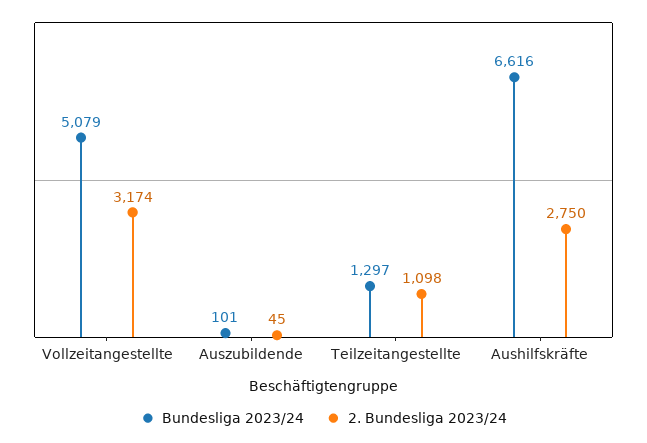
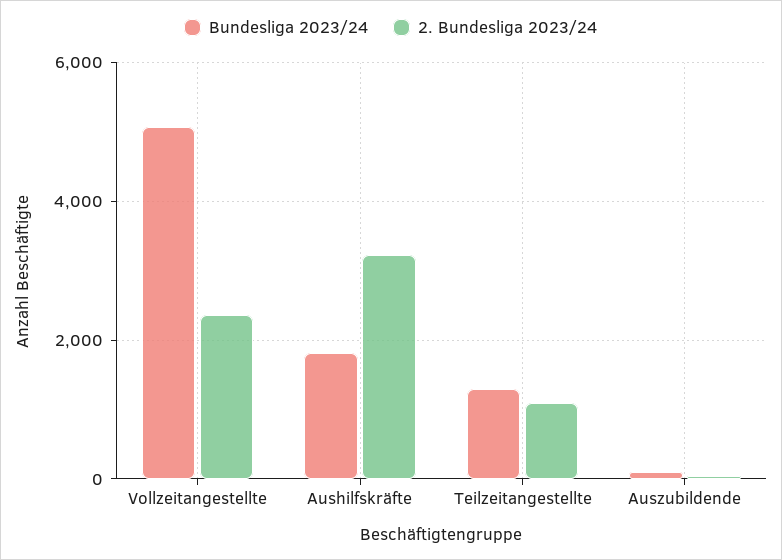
  {
    "Bundesliga 2023/24": {
      "Vollzeitangestellte": 5079,
      "Auszubildende": 101,
      "Teilzeitangestellte": 1297,
-     "Aushilfskräfte": 6616
+     "Aushilfskräfte": 1800
    },
    "2. Bundesliga 2023/24": {
-     "Vollzeitangestellte": 3174,
+     "Vollzeitangestellte": 2400,
      "Auszubildende": 45,
      "Teilzeitangestellte": 1098,
-     "Aushilfskräfte": 2750
+     "Aushilfskräfte": 3200
    }
  }

